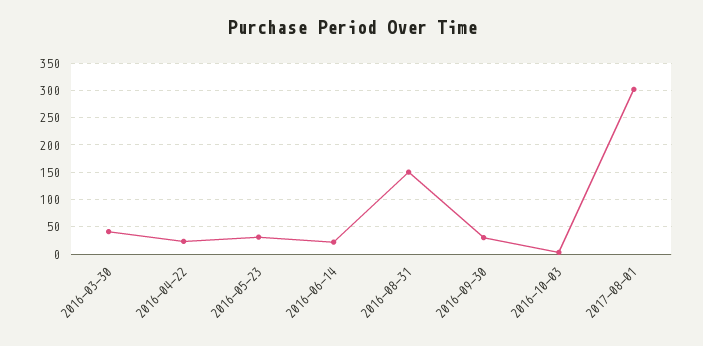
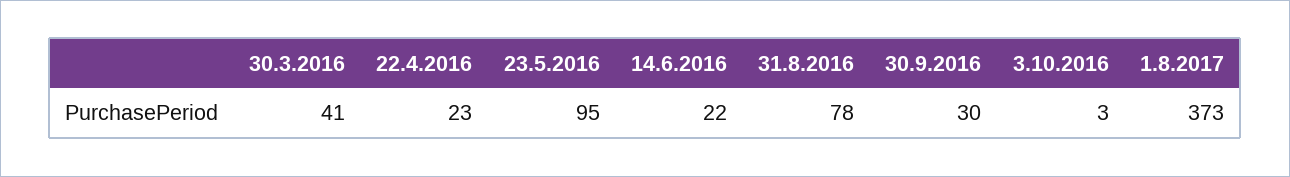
  {
    "2016-03-30": 41,
    "2016-04-22": 23,
-   "2016-05-23": 25,
+   "2016-05-23": 95,
    "2016-06-14": 22,
-   "2016-08-31": 150,
+   "2016-08-31": 78,
    "2016-09-30": 30,
    "2016-10-03": 3,
-   "2017-08-01": 300
+   "2017-08-01": 373
  }

